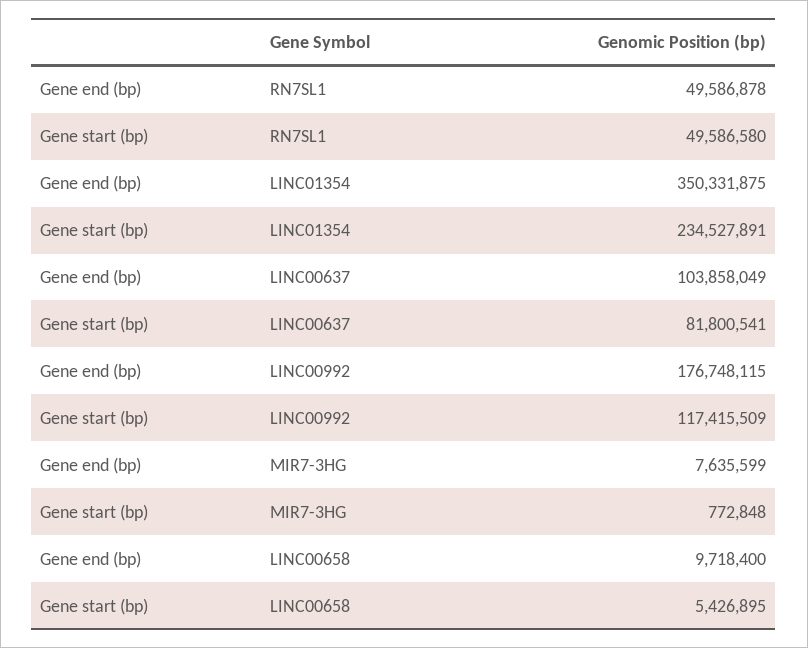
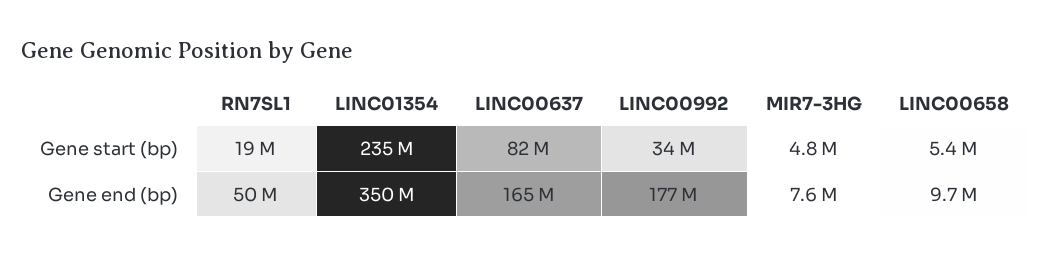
  {
    "Gene end (bp)": {
      "RN7SL1": 49586878,
      "LINC01354": 350331875,
-     "LINC00637": 103858049,
+     "LINC00637": 165000000,
      "LINC00992": 176748115,
      "MIR7-3HG": 7635599,
      "LINC00658": 9718400
    },
    "Gene start (bp)": {
-     "RN7SL1": 49586580,
+     "RN7SL1": 19000000,
      "LINC01354": 234527891,
      "LINC00637": 81800541,
-     "LINC00992": 117415509,
+     "LINC00992": 34000000,
-     "MIR7-3HG": 772848,
+     "MIR7-3HG": 4800000,
      "LINC00658": 5426895
    }
  }

